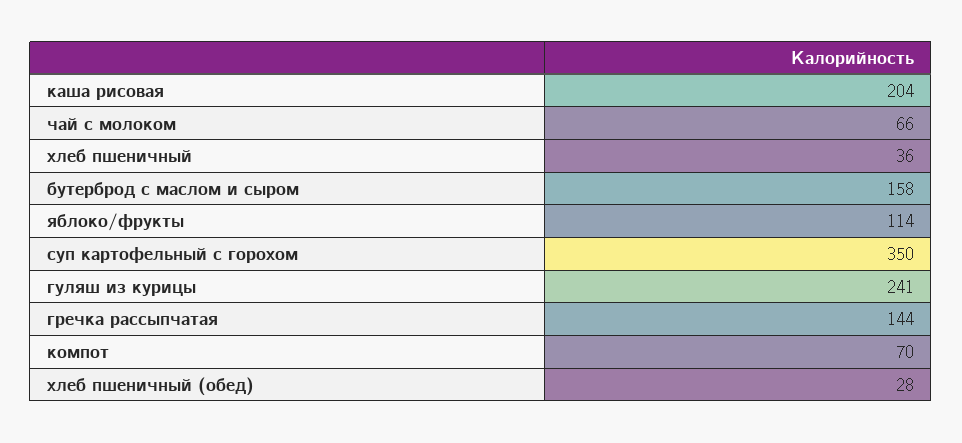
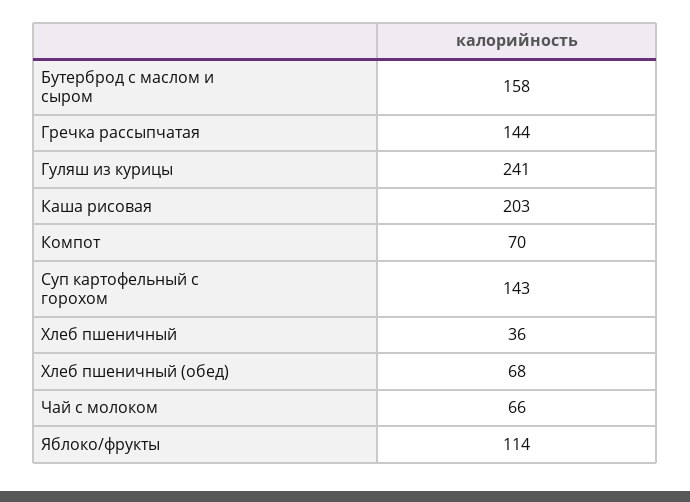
  {
-   "каша рисовая": 204,
+   "каша рисовая": 203,
    "чай с молоком": 66,
    "хлеб пшеничный": 36,
    "бутерброд с маслом и сыром": 158,
    "яблоко/фрукты": 114,
-   "суп картофельный с горохом": 350,
+   "суп картофельный с горохом": 143,
    "гуляш из курицы": 241,
    "гречка рассыпчатая": 144,
    "компот": 70,
-   "хлеб пшеничный (обед)": 28
+   "хлеб пшеничный (обед)": 68
  }

